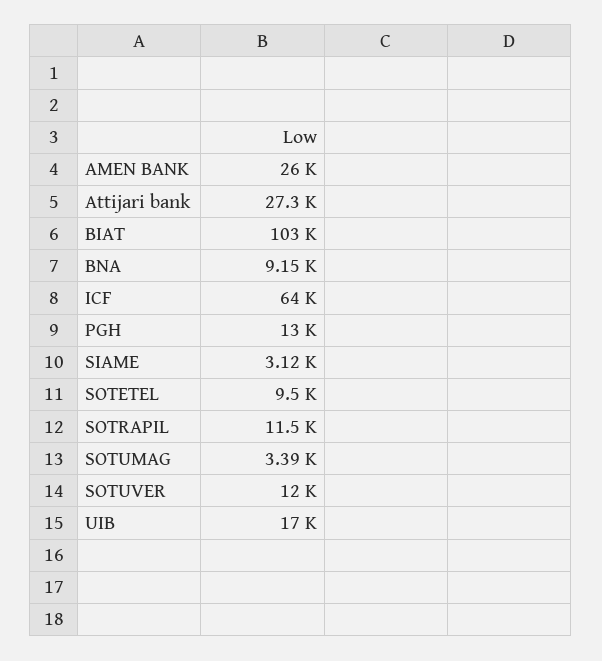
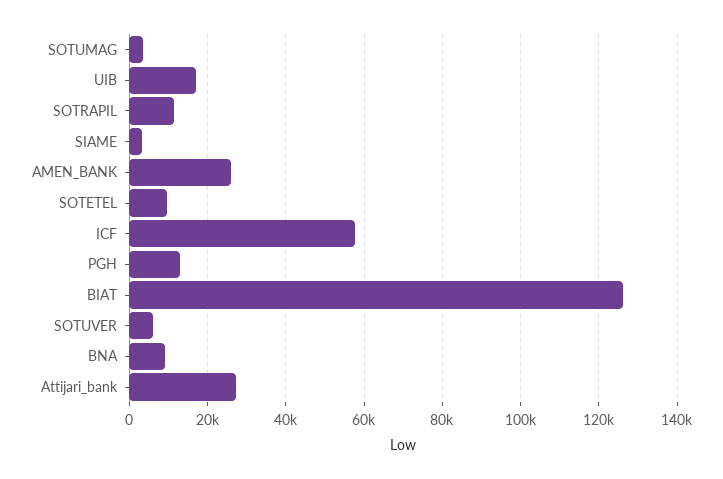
  {
    "AMEN BANK": 26000,
    "Attijari bank": 27300,
-   "BIAT": 103000,
+   "BIAT": 126000,
    "BNA": 9150,
-   "ICF": 64000,
+   "ICF": 58000,
    "PGH": 13000,
    "SIAME": 3120,
    "SOTETEL": 9500,
    "SOTRAPIL": 11500,
    "SOTUMAG": 3390,
-   "SOTUVER": 12000,
+   "SOTUVER": 6000,
    "UIB": 17000
  }

